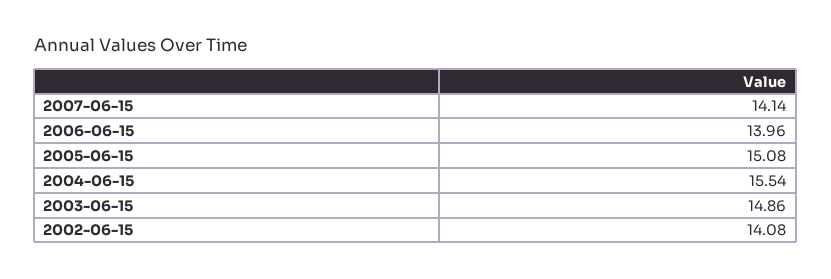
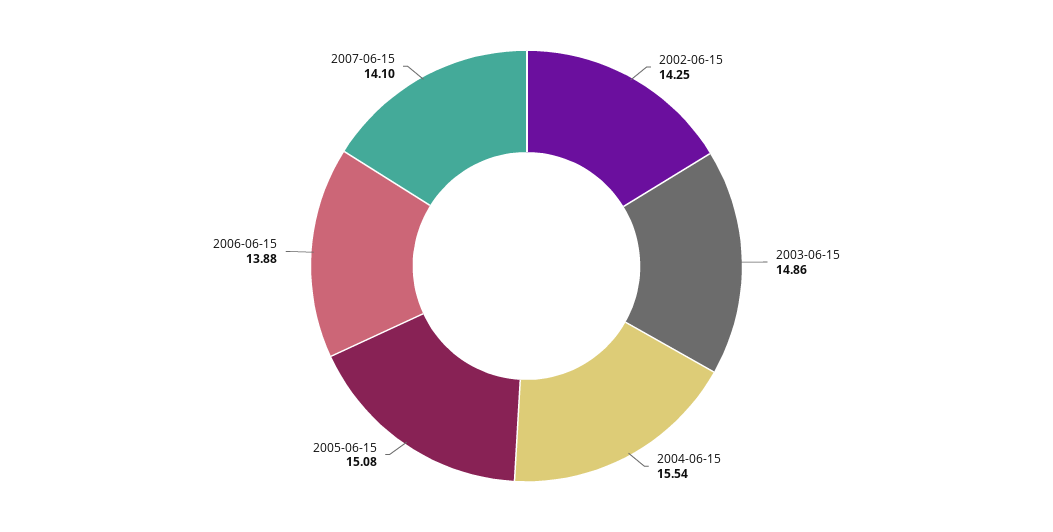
  {
-   "2007-06-15": 14.14,
+   "2007-06-15": 14.1,
-   "2006-06-15": 13.96,
+   "2006-06-15": 13.88,
    "2005-06-15": 15.08,
    "2004-06-15": 15.54,
    "2003-06-15": 14.86,
-   "2002-06-15": 14.08
+   "2002-06-15": 14.25
  }

